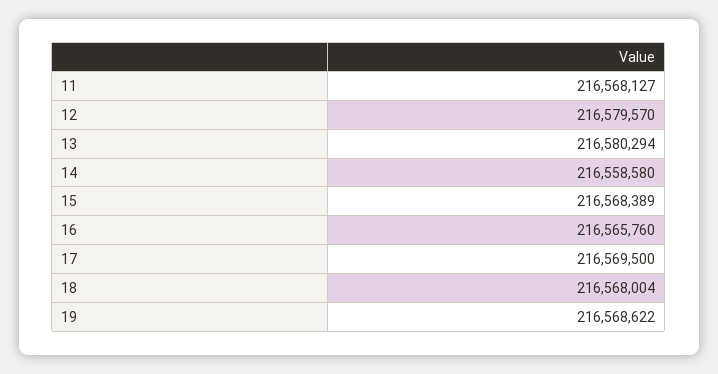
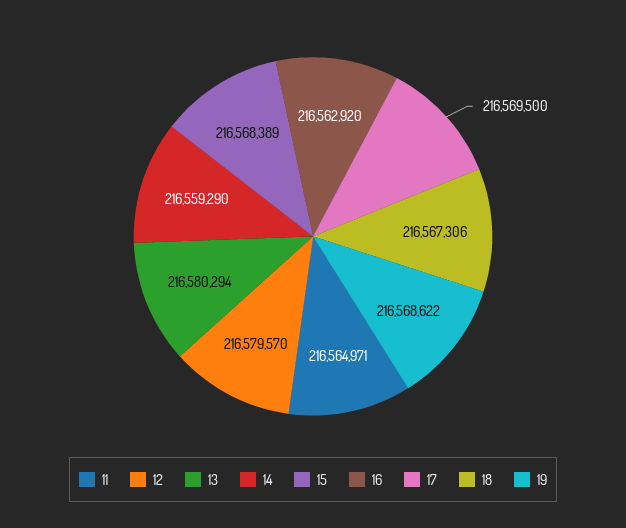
  {
-   "11": 216568127,
+   "11": 216564971,
    "12": 216579570,
    "13": 216580294,
-   "14": 216558580,
+   "14": 216559290,
    "15": 216568389,
-   "16": 216565760,
+   "16": 216562920,
    "17": 216569500,
-   "18": 216568004,
+   "18": 216567306,
    "19": 216568622
  }

